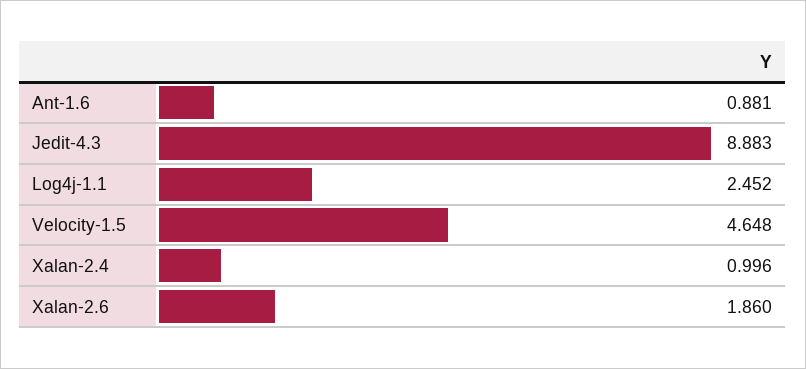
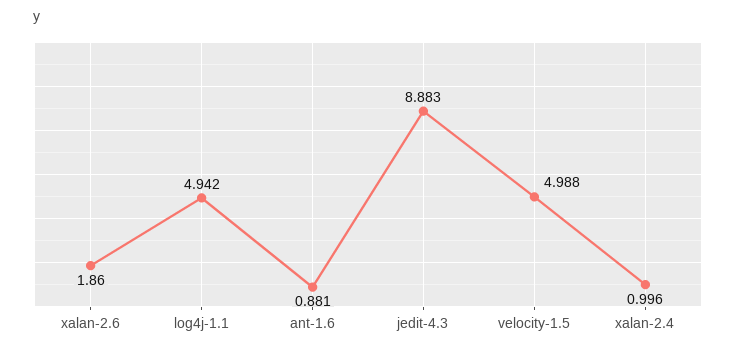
  {
    "Ant-1.6": 0.881,
    "Jedit-4.3": 8.883,
-   "Log4j-1.1": 2.452,
+   "Log4j-1.1": 4.942,
-   "Velocity-1.5": 4.648,
+   "Velocity-1.5": 4.988,
    "Xalan-2.4": 0.996,
    "Xalan-2.6": 1.86
  }

